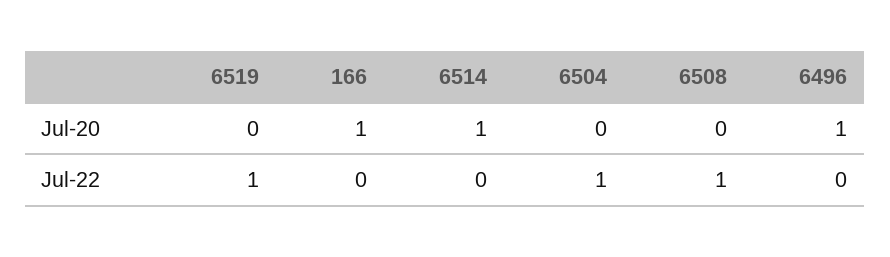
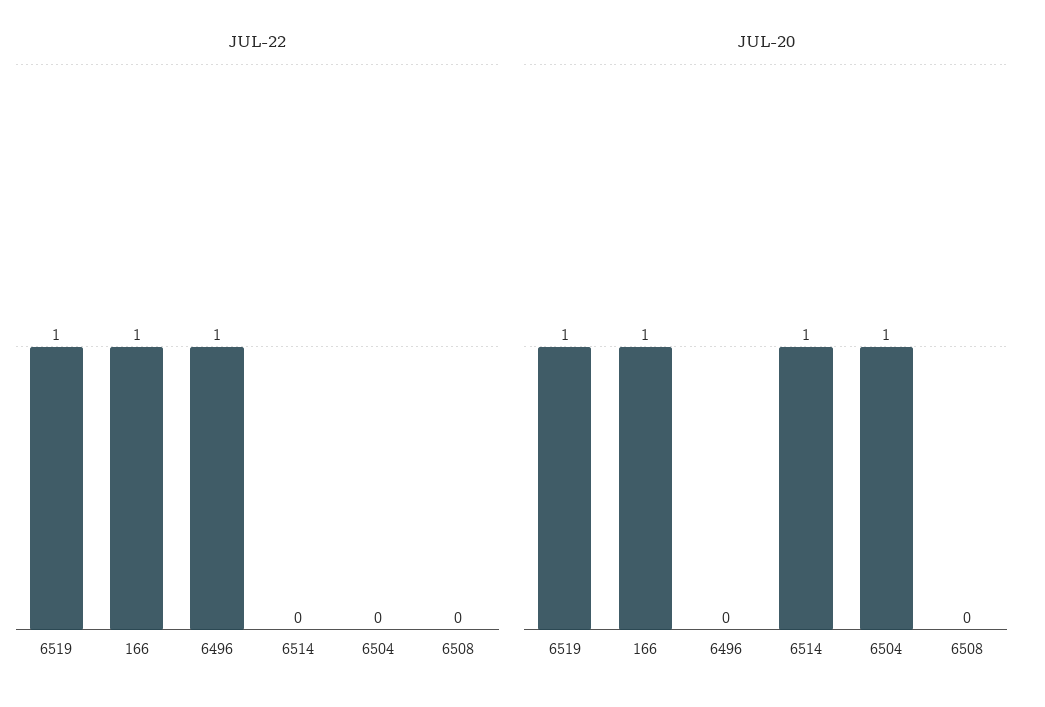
  {
    "Jul-20": {
-     "6519": 0,
+     "6519": 1,
      "166": 1,
      "6514": 1,
-     "6504": 0,
+     "6504": 1,
      "6508": 0,
-     "6496": 1
+     "6496": 0
    },
    "Jul-22": {
      "6519": 1,
-     "166": 0,
+     "166": 1,
      "6514": 0,
-     "6504": 1,
+     "6504": 0,
-     "6508": 1,
+     "6508": 0,
-     "6496": 0
+     "6496": 1
    }
  }

